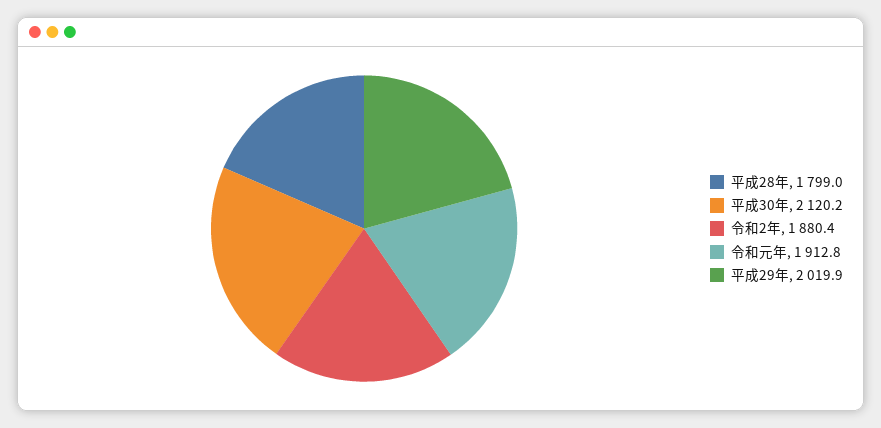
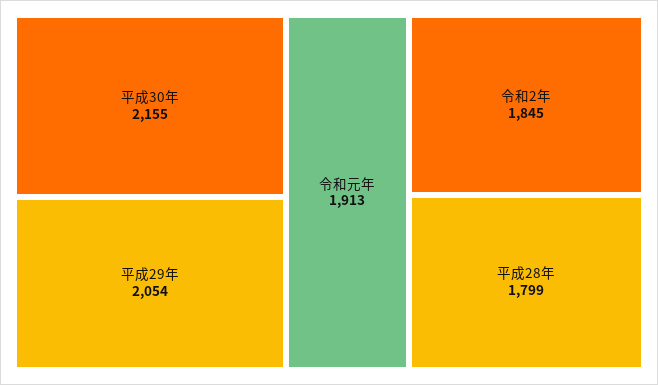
  {
    "平成28年": 1799,
-   "平成30年": 2120.2,
+   "平成30年": 2155,
-   "令和2年": 1880.4,
+   "令和2年": 1845,
    "令和元年": 1912.8,
-   "平成29年": 2019.9
+   "平成29年": 2054
  }

